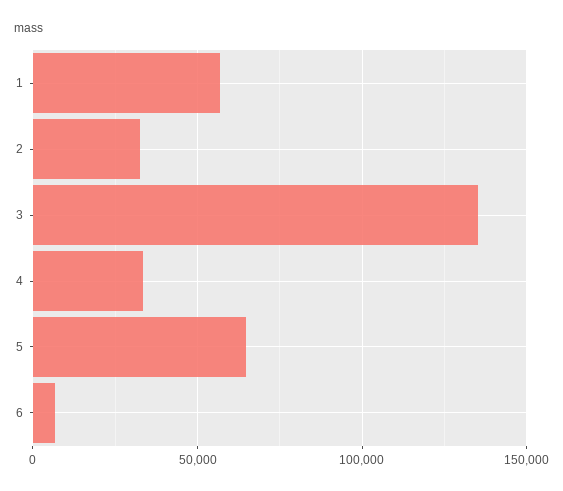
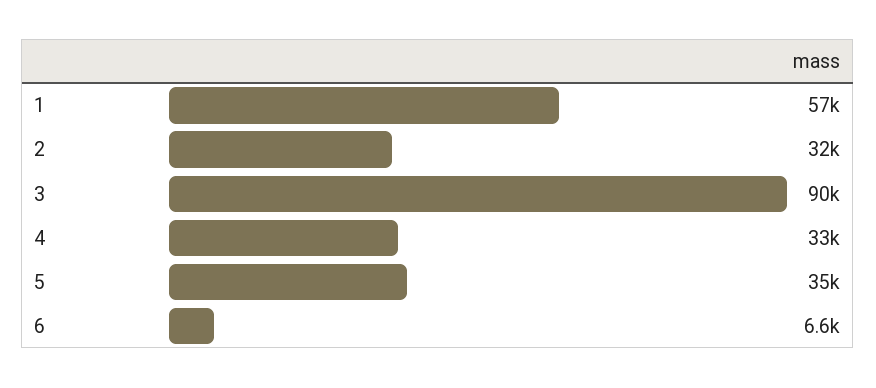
  {
    "1": 57000,
    "2": 32000,
-   "3": 135000,
+   "3": 90000,
    "4": 33000,
-   "5": 65000,
+   "5": 35000,
    "6": 6600
  }

